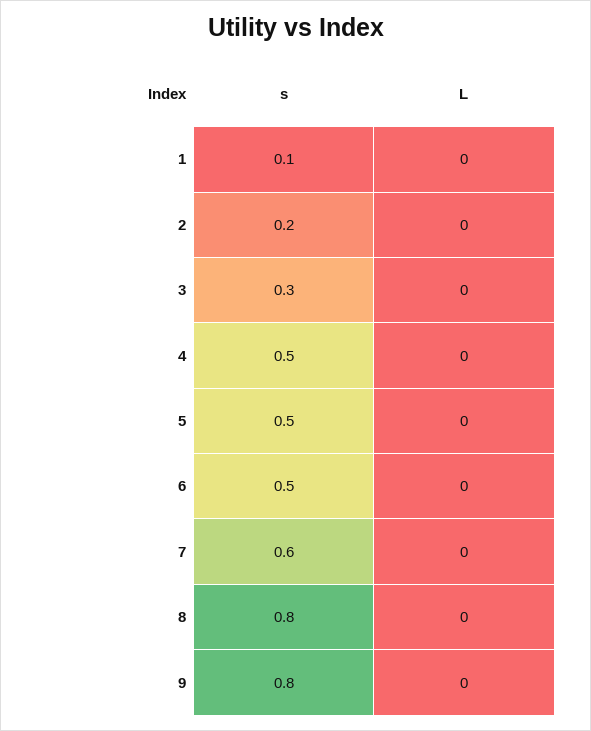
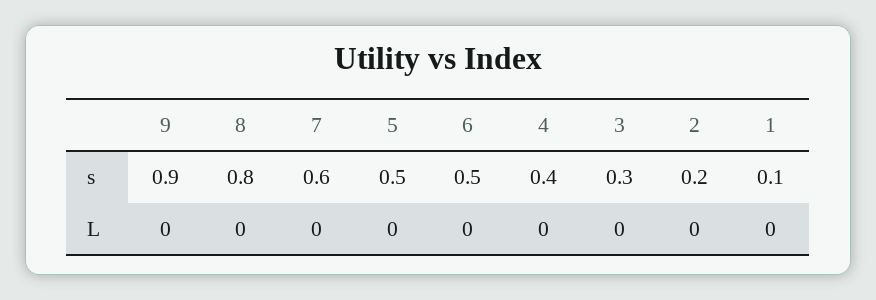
  {
    "s": {
      "1": 0.1,
      "2": 0.2,
      "3": 0.3,
-     "4": 0.5,
+     "4": 0.4,
      "5": 0.5,
      "6": 0.5,
      "7": 0.6,
      "8": 0.8,
-     "9": 0.8
+     "9": 0.9
    },
    "L": {
      "1": 0,
      "2": 0,
      "3": 0,
      "4": 0,
      "5": 0,
      "6": 0,
      "7": 0,
      "8": 0,
      "9": 0
    }
  }

